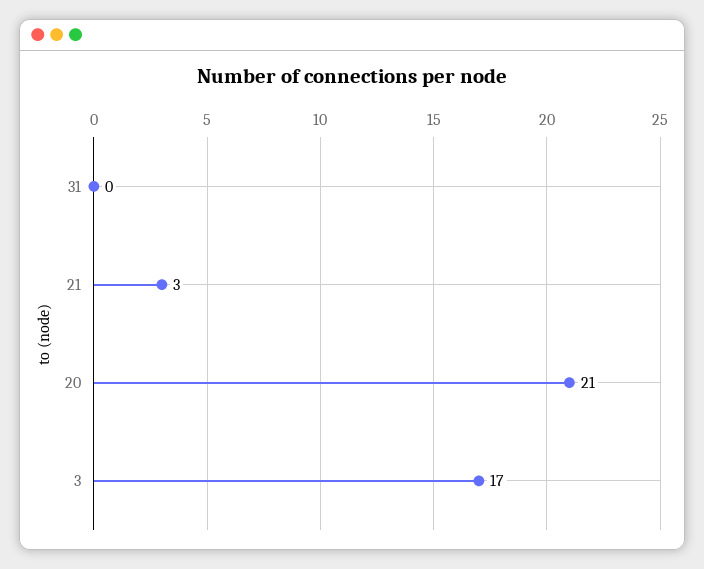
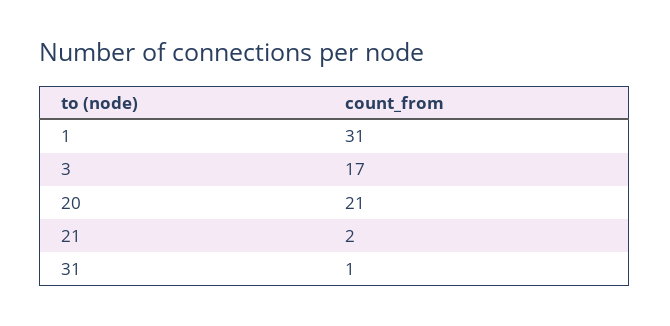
  {
-   "31": 0,
+   "31": 1,
-   "21": 3,
+   "21": 2,
    "20": 21,
-   "3": 17
+   "3": 17,
+   "1": 31
  }

